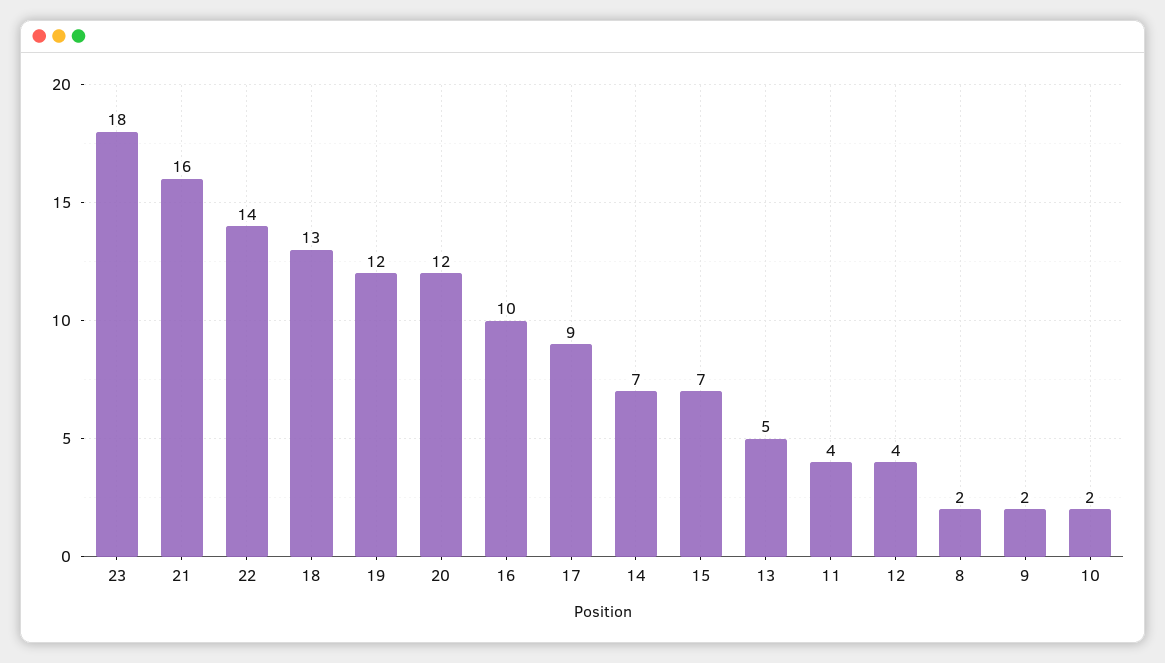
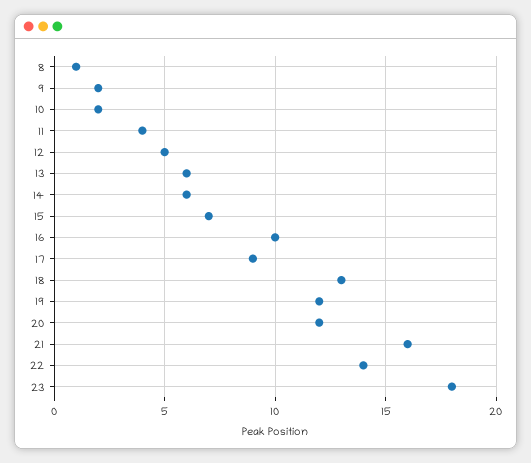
  {
    "23": 18,
    "21": 16,
    "22": 14,
    "18": 13,
    "19": 12,
    "20": 12,
    "16": 10,
    "17": 9,
-   "14": 7,
+   "14": 6,
    "15": 7,
-   "13": 5,
+   "13": 6,
    "11": 4,
-   "12": 4,
+   "12": 5,
-   "8": 2,
+   "8": 1,
    "9": 2,
    "10": 2
  }

